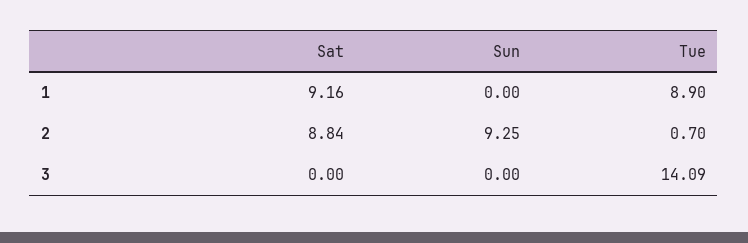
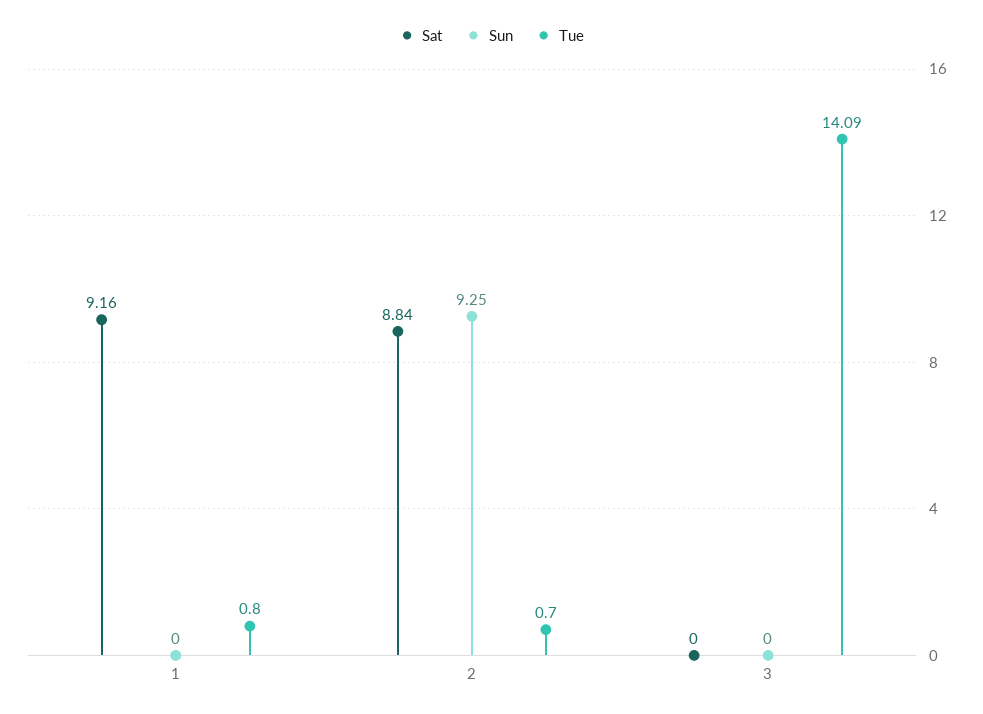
  {
    "Sat": {
      "1": 9.16,
      "2": 8.84,
      "3": 0
    },
    "Sun": {
      "1": 0,
      "2": 9.25,
      "3": 0
    },
    "Tue": {
-     "1": 8.9,
+     "1": 0.8,
      "2": 0.7,
      "3": 14.09
    }
  }

